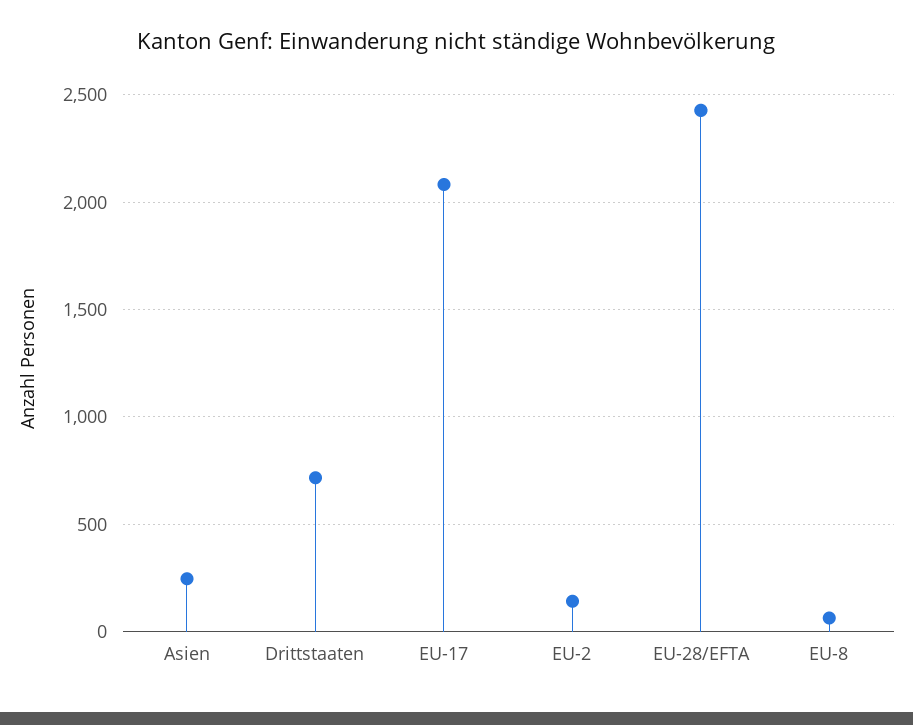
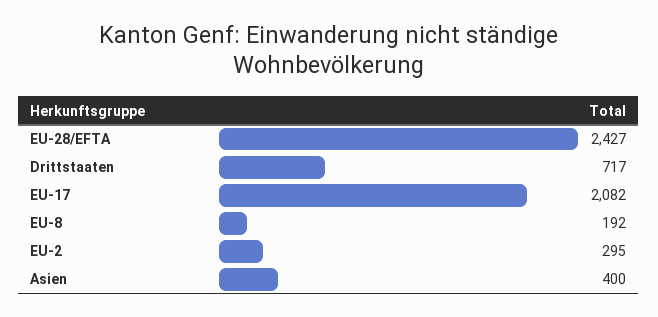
  {
-   "Asien": 250,
+   "Asien": 400,
    "Drittstaaten": 717,
    "EU-17": 2082,
-   "EU-2": 150,
+   "EU-2": 295,
    "EU-28/EFTA": 2427,
-   "EU-8": 50
+   "EU-8": 192
  }

